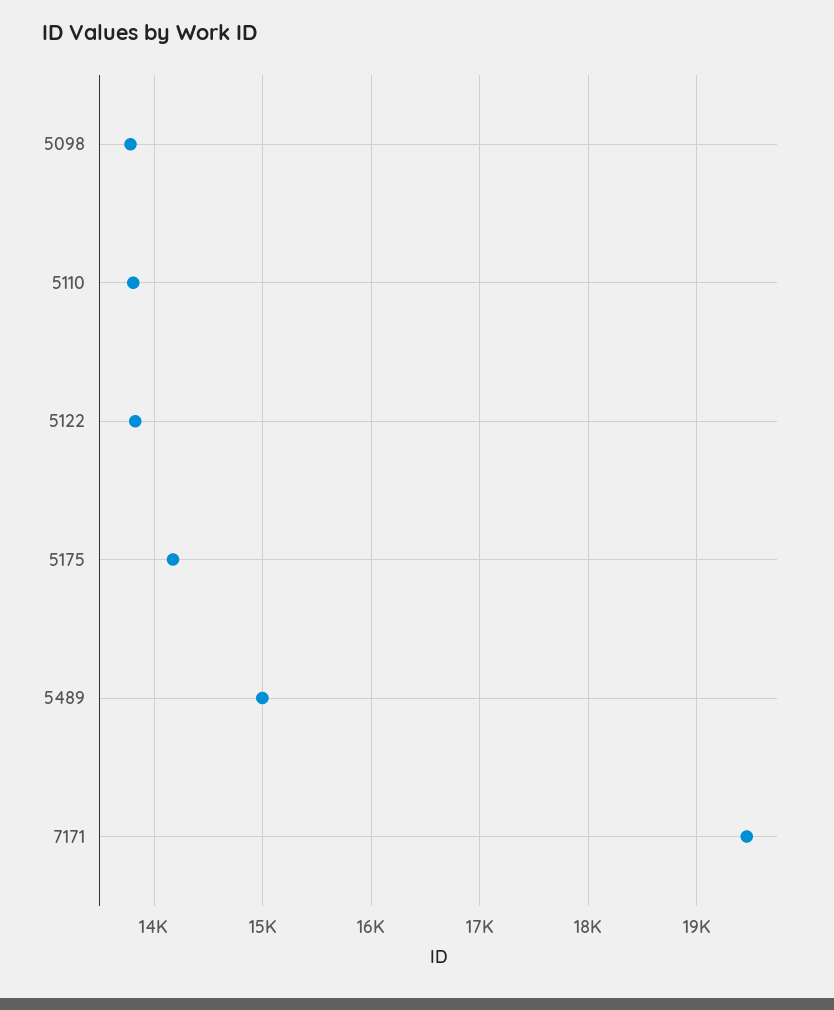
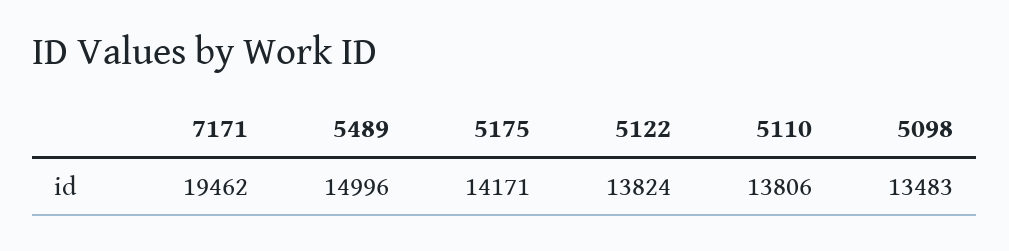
  {
-   "5098": 13800,
+   "5098": 13483,
    "5110": 13806,
    "5122": 13824,
    "5175": 14171,
    "5489": 14996,
    "7171": 19462
  }

